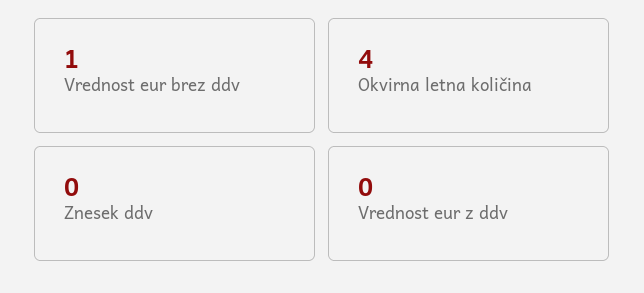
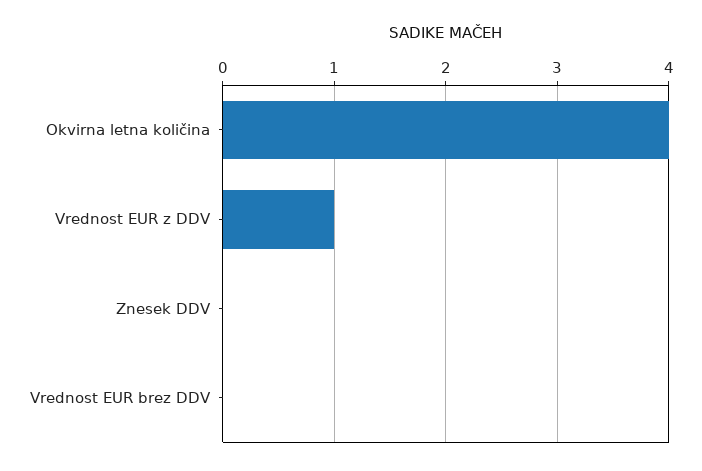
  {
-   "Vrednost eur brez ddv": 1,
+   "Vrednost eur brez ddv": 0,
    "Okvirna letna količina": 4,
    "Znesek ddv": 0,
-   "Vrednost eur z ddv": 0
+   "Vrednost eur z ddv": 1
  }

